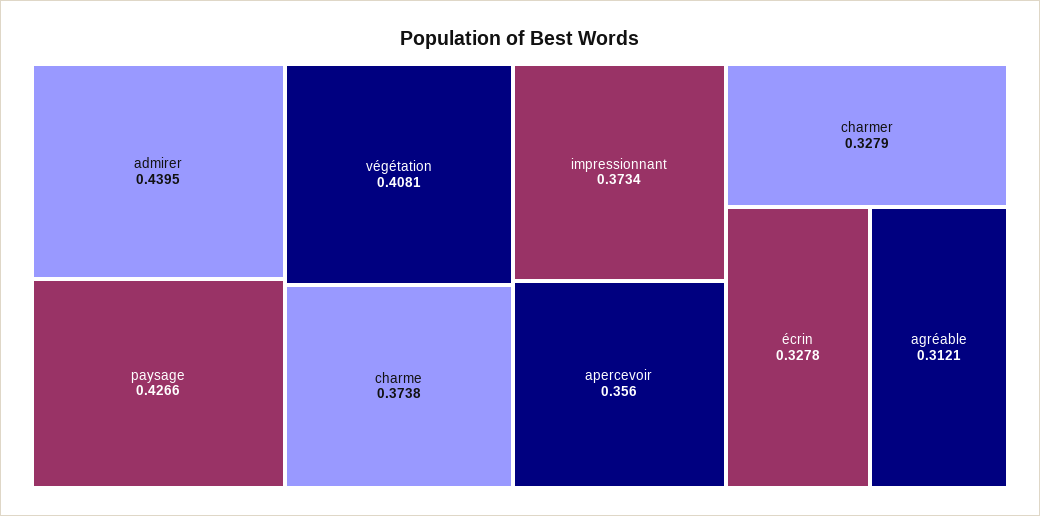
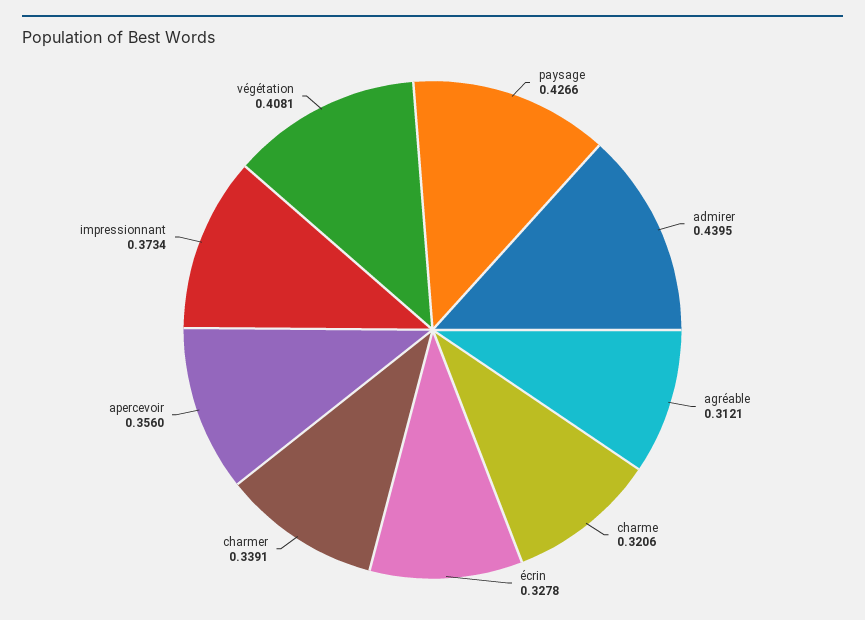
  {
    "admirer": 0.4395,
    "paysage": 0.4266,
    "végétation": 0.4081,
-   "charme": 0.3738,
+   "charme": 0.3206,
    "impressionnant": 0.3734,
    "apercevoir": 0.356,
-   "charmer": 0.3279,
+   "charmer": 0.3391,
    "écrin": 0.3278,
    "agréable": 0.3121
  }

